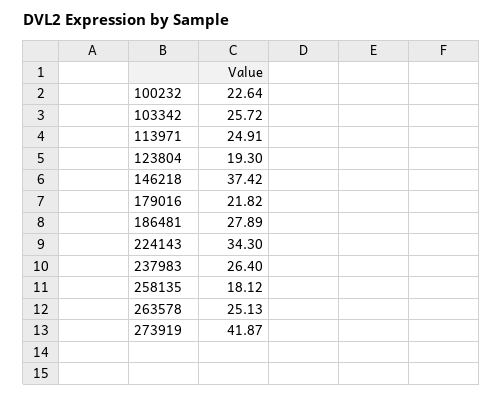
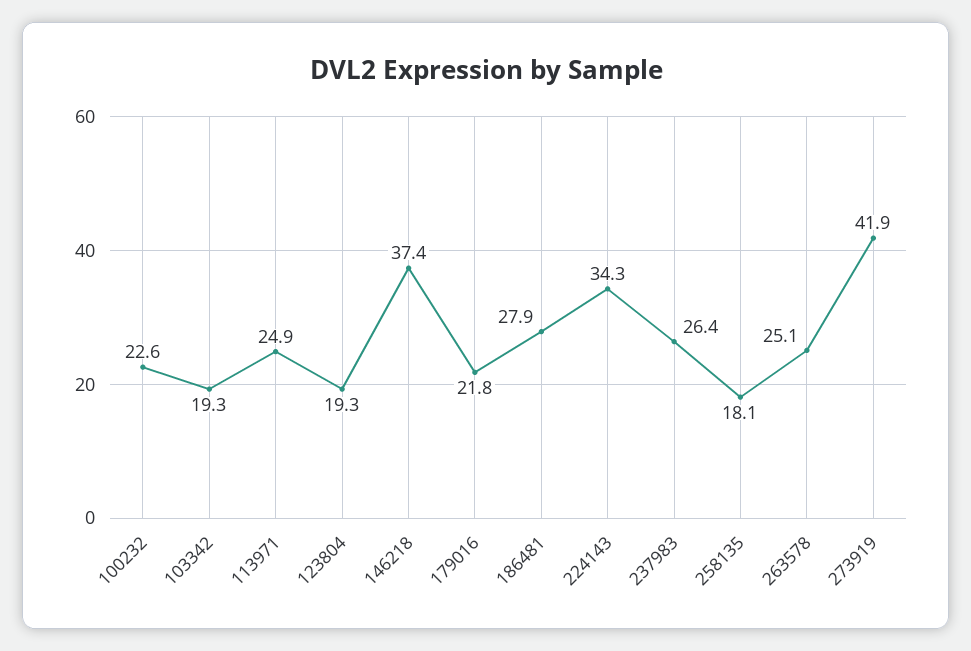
  {
    "100232": 22.64,
-   "103342": 25.72,
+   "103342": 19.3,
    "113971": 24.91,
    "123804": 19.3,
    "146218": 37.42,
    "179016": 21.82,
    "186481": 27.89,
    "224143": 34.3,
    "237983": 26.4,
    "258135": 18.12,
    "263578": 25.13,
    "273919": 41.87
  }

